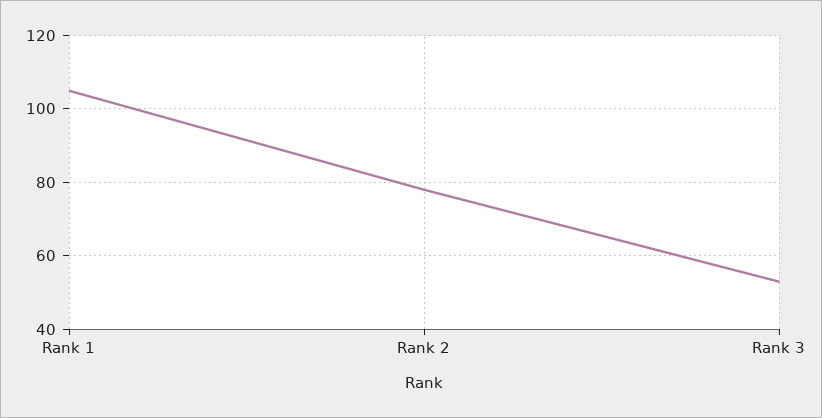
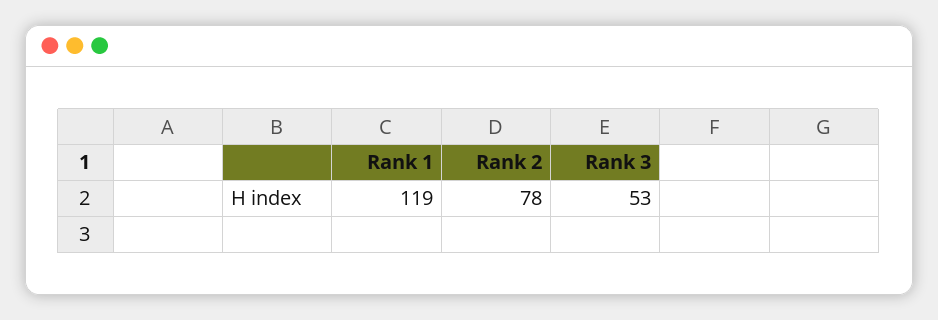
  {
-   "Rank 1": 105,
+   "Rank 1": 119,
    "Rank 2": 78,
    "Rank 3": 53
  }

